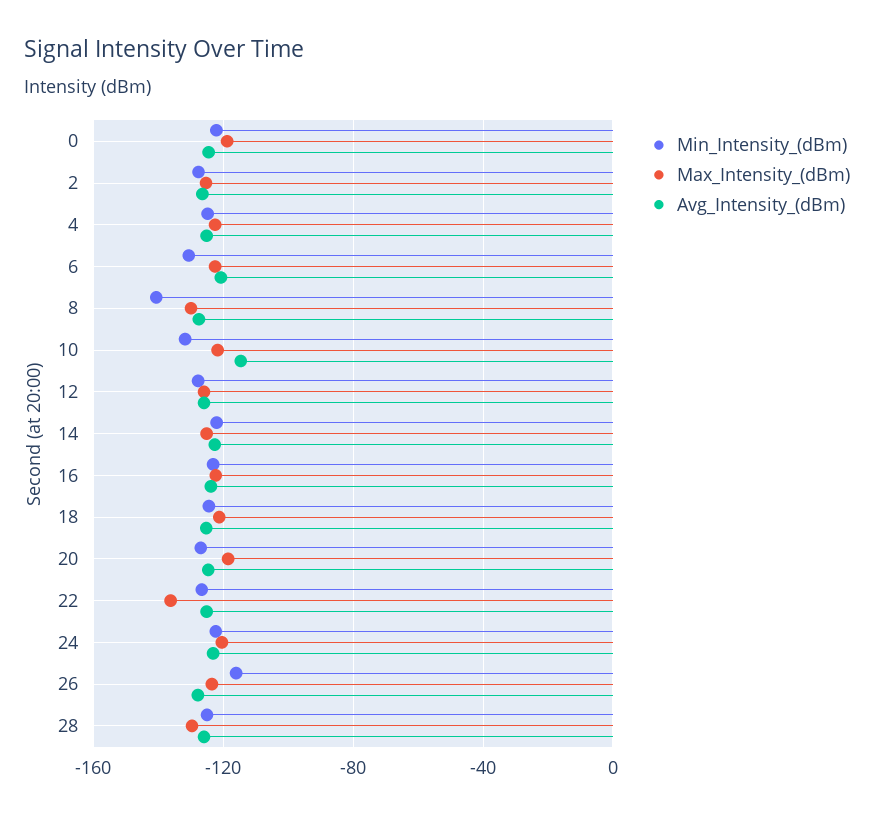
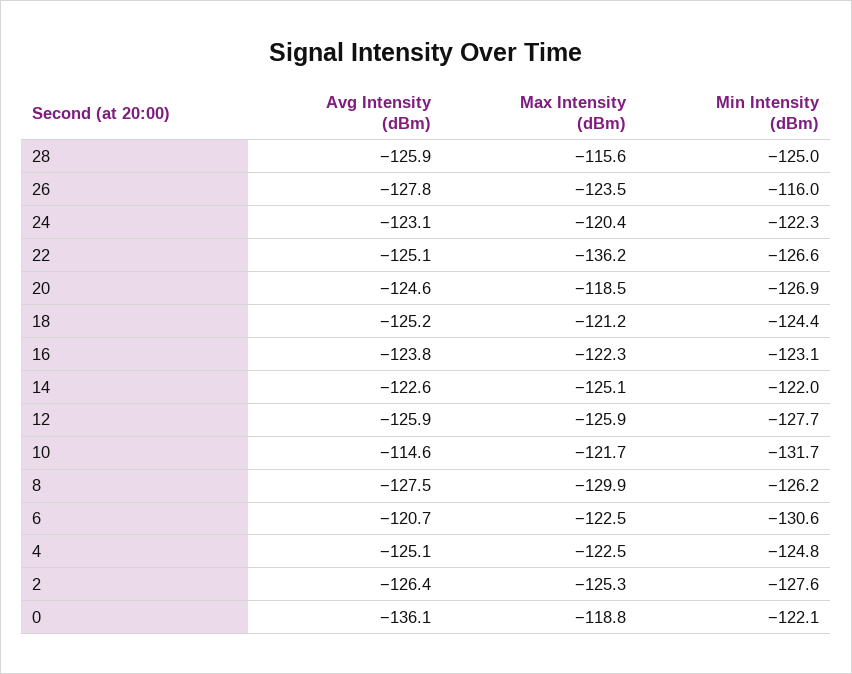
  {
    "Min_Intensity_(dBm)": {
      "0": -122.1,
      "2": -127.6,
      "4": -124.8,
      "6": -130.6,
-     "8": -140,
+     "8": -126.2,
      "10": -131.7,
      "12": -127.7,
      "14": -122,
      "16": -123.1,
      "18": -124.4,
      "20": -126.9,
      "22": -126.6,
      "24": -122.3,
      "26": -116,
      "28": -125
    },
    "Max_Intensity_(dBm)": {
      "0": -118.8,
      "2": -125.3,
      "4": -122.5,
      "6": -122.5,
      "8": -129.9,
      "10": -121.7,
      "12": -125.9,
      "14": -125.1,
      "16": -122.3,
      "18": -121.2,
      "20": -118.5,
      "22": -136.2,
      "24": -120.4,
      "26": -123.5,
-     "28": -130
+     "28": -115.6
    },
    "Avg_Intensity_(dBm)": {
-     "0": -125,
+     "0": -136.1,
      "2": -126.4,
      "4": -125.1,
      "6": -120.7,
      "8": -127.5,
      "10": -114.6,
      "12": -125.9,
      "14": -122.6,
      "16": -123.8,
      "18": -125.2,
      "20": -124.6,
      "22": -125.1,
      "24": -123.1,
      "26": -127.8,
      "28": -125.9
    }
  }

